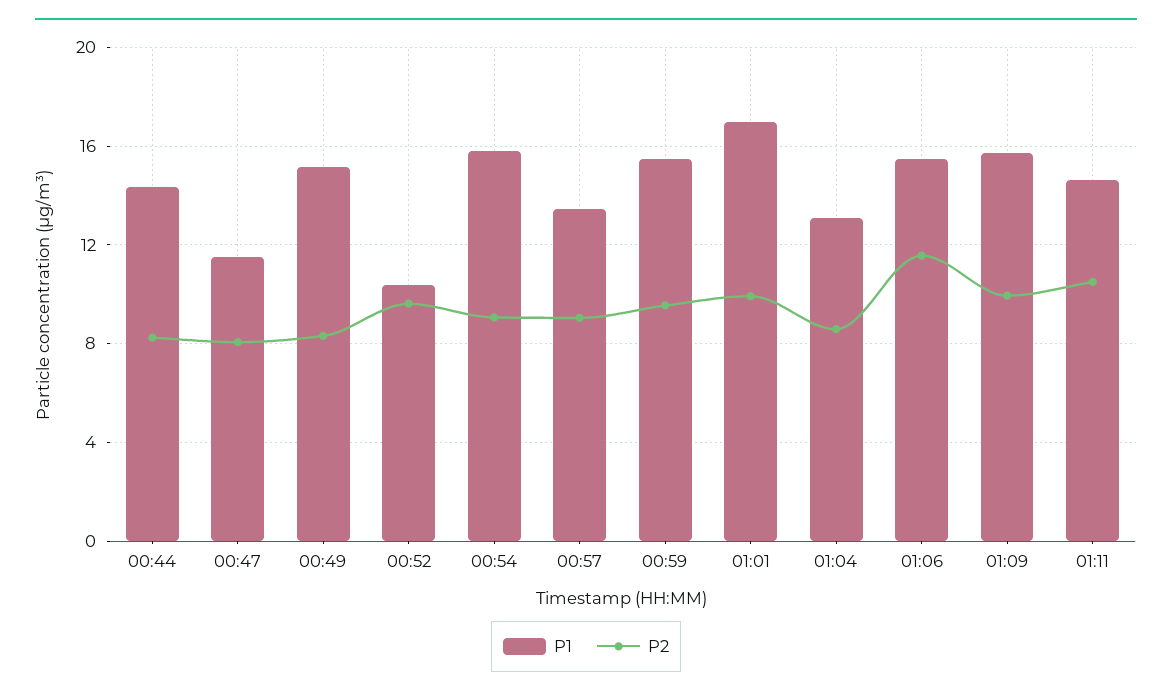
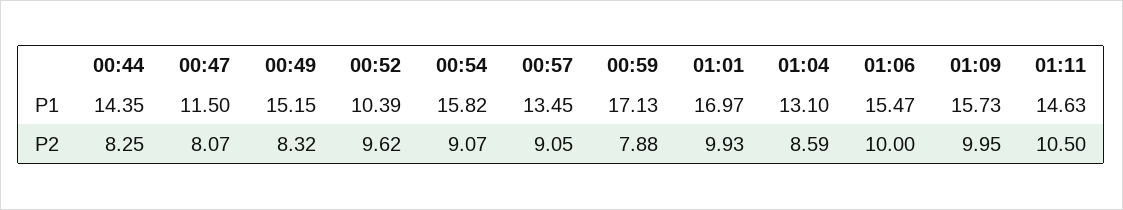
  {
    "P1": {
      "00:44": 14.35,
      "00:47": 11.5,
      "00:49": 15.15,
      "00:52": 10.39,
      "00:54": 15.82,
      "00:57": 13.45,
-     "00:59": 15.5,
+     "00:59": 17.13,
      "01:01": 16.97,
      "01:04": 13.1,
      "01:06": 15.47,
      "01:09": 15.73,
      "01:11": 14.63
    },
    "P2": {
      "00:44": 8.25,
      "00:47": 8.07,
      "00:49": 8.32,
      "00:52": 9.62,
      "00:54": 9.07,
      "00:57": 9.05,
-     "00:59": 9.5,
+     "00:59": 7.88,
      "01:01": 9.93,
      "01:04": 8.59,
-     "01:06": 11.5,
+     "01:06": 10,
      "01:09": 9.95,
      "01:11": 10.5
    }
  }

